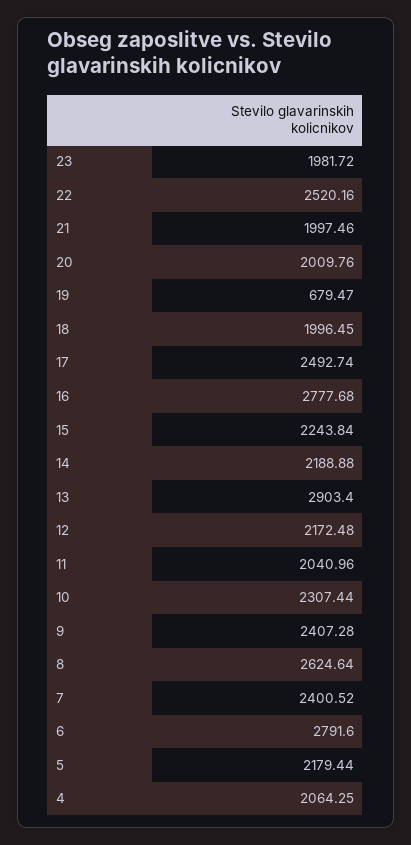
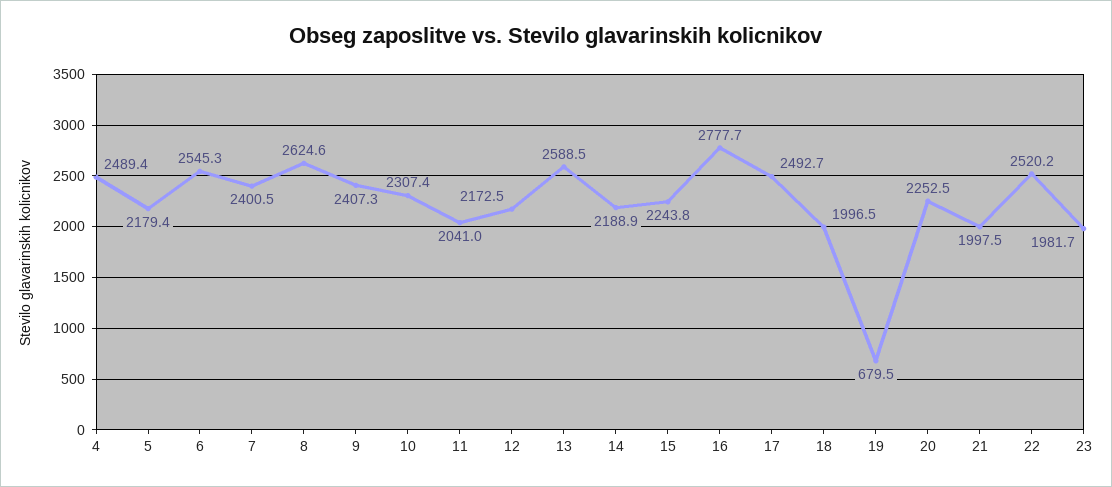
  {
    "23": 1981.72,
    "22": 2520.16,
    "21": 1997.46,
-   "20": 2009.76,
+   "20": 2252.5,
    "19": 679.47,
    "18": 1996.45,
    "17": 2492.74,
    "16": 2777.68,
    "15": 2243.84,
    "14": 2188.88,
-   "13": 2903.4,
+   "13": 2588.5,
    "12": 2172.48,
    "11": 2040.96,
    "10": 2307.44,
    "9": 2407.28,
    "8": 2624.64,
    "7": 2400.52,
-   "6": 2791.6,
+   "6": 2545.3,
    "5": 2179.44,
-   "4": 2064.25
+   "4": 2489.4
  }

